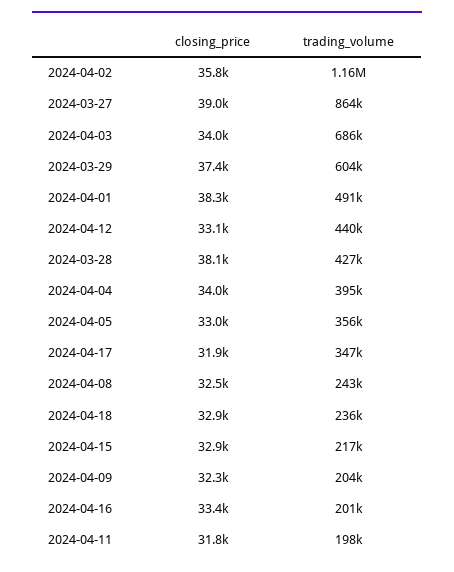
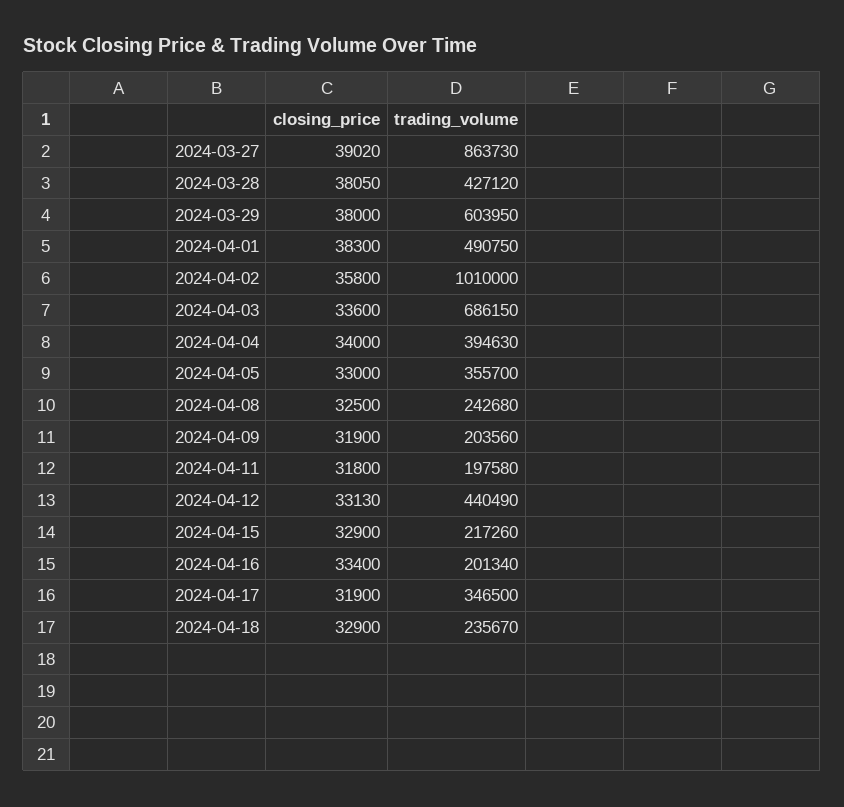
  {
    "closing_price": {
      "2024-04-02": 35800,
      "2024-03-27": 39020,
-     "2024-04-03": 34000,
+     "2024-04-03": 33600,
-     "2024-03-29": 37400,
+     "2024-03-29": 38000,
      "2024-04-01": 38300,
      "2024-04-12": 33130,
      "2024-03-28": 38050,
      "2024-04-04": 34000,
      "2024-04-05": 33000,
      "2024-04-17": 31900,
      "2024-04-08": 32500,
      "2024-04-18": 32900,
      "2024-04-15": 32900,
-     "2024-04-09": 32300,
+     "2024-04-09": 31900,
      "2024-04-16": 33400,
      "2024-04-11": 31800
    },
    "trading_volume": {
-     "2024-04-02": 1160000,
+     "2024-04-02": 1010000,
      "2024-03-27": 863730,
      "2024-04-03": 686150,
      "2024-03-29": 603950,
      "2024-04-01": 490750,
      "2024-04-12": 440490,
      "2024-03-28": 427120,
      "2024-04-04": 394630,
      "2024-04-05": 355700,
      "2024-04-17": 346500,
      "2024-04-08": 242680,
      "2024-04-18": 235670,
      "2024-04-15": 217260,
      "2024-04-09": 203560,
      "2024-04-16": 201340,
      "2024-04-11": 197580
    }
  }

